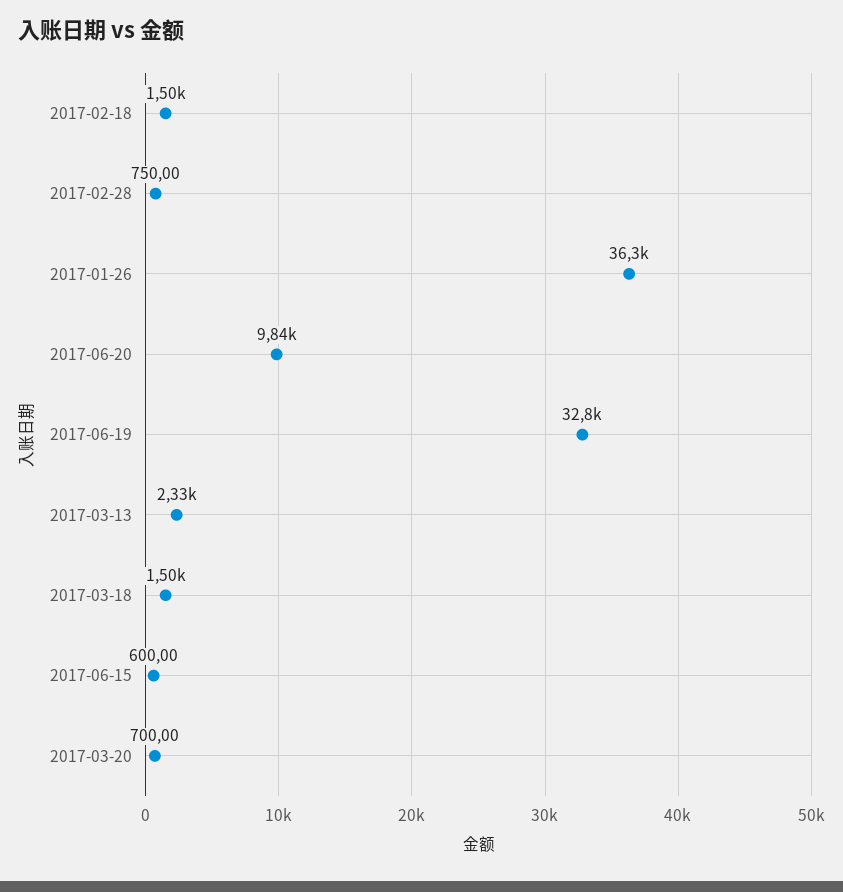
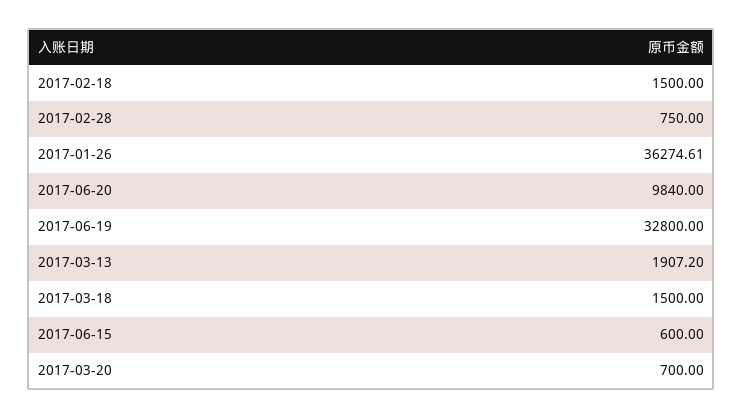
  {
    "2017-02-18": 1500,
    "2017-02-28": 750,
    "2017-01-26": 36274.61,
    "2017-06-20": 9840,
    "2017-06-19": 32800,
-   "2017-03-13": 2330,
+   "2017-03-13": 1907.2,
    "2017-03-18": 1500,
    "2017-06-15": 600,
    "2017-03-20": 700
  }

